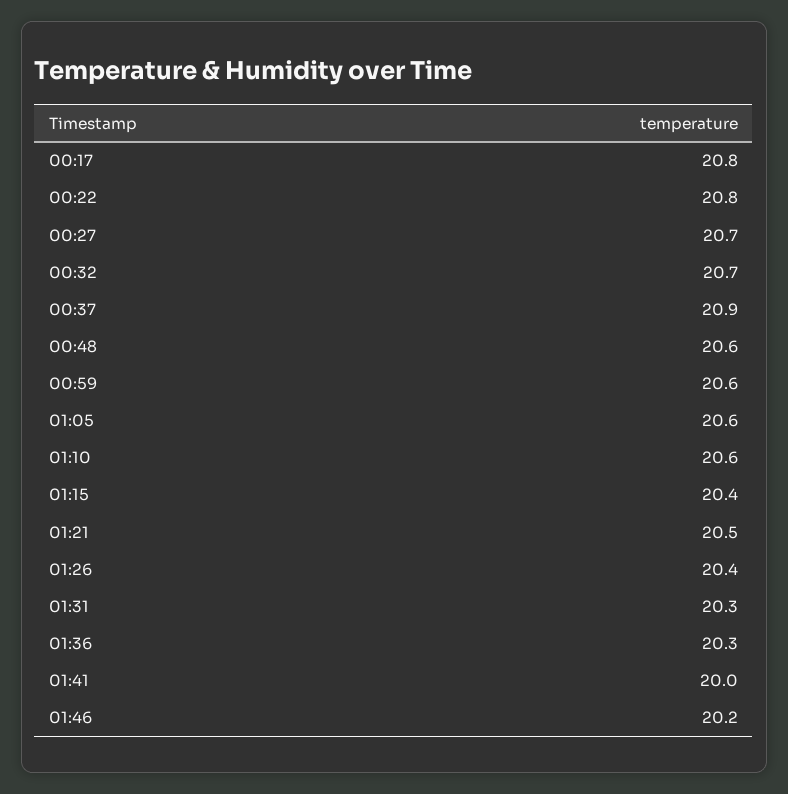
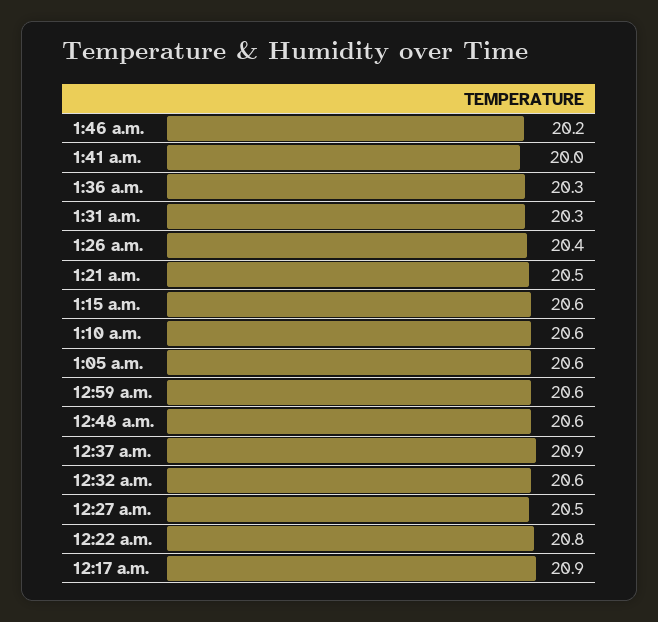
  {
-   "00:17": 20.8,
+   "00:17": 20.9,
    "00:22": 20.8,
-   "00:27": 20.7,
+   "00:27": 20.5,
-   "00:32": 20.7,
+   "00:32": 20.6,
    "00:37": 20.9,
    "00:48": 20.6,
    "00:59": 20.6,
    "01:05": 20.6,
    "01:10": 20.6,
-   "01:15": 20.4,
+   "01:15": 20.6,
    "01:21": 20.5,
    "01:26": 20.4,
    "01:31": 20.3,
    "01:36": 20.3,
    "01:41": 20,
    "01:46": 20.2
  }

